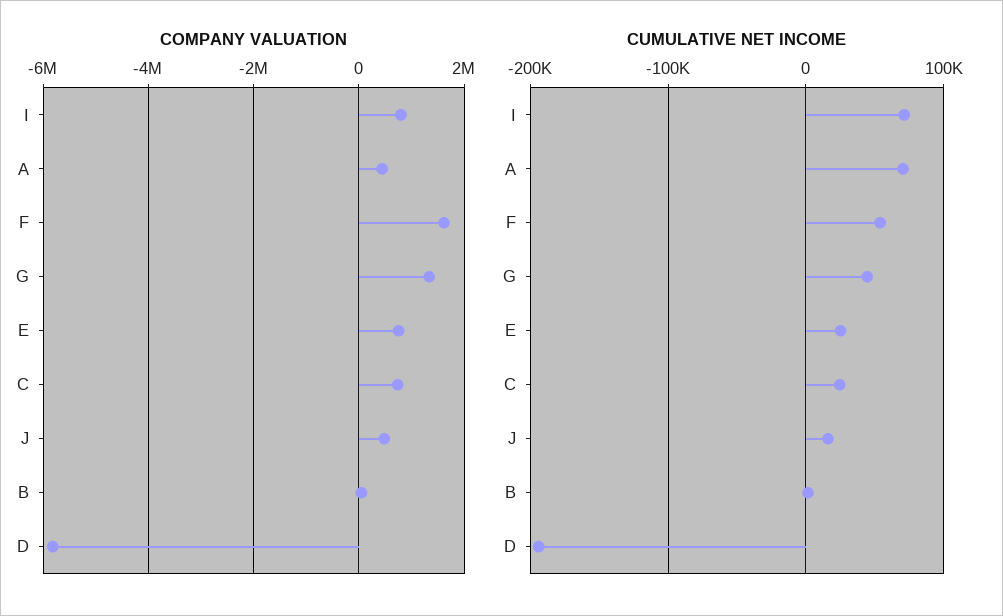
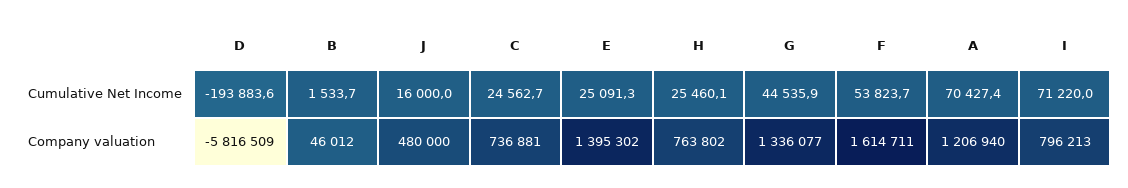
  {
    "COMPANY VALUATION": {
      "I": 796213,
-     "A": 400000,
+     "A": 1206940,
      "F": 1614711,
      "G": 1336077,
-     "E": 800000,
+     "E": 1395302,
      "C": 736881,
      "J": 480000,
      "B": 46012,
-     "D": -5816509
+     "D": -5816509,
+     "H": 763802
    },
    "CUMULATIVE NET INCOME": {
      "I": 71220,
      "A": 70427.4,
      "F": 53823.7,
      "G": 44535.9,
      "E": 25091.3,
      "C": 24562.7,
      "J": 16000,
      "B": 1533.7,
-     "D": -193883.6
+     "D": -193883.6,
+     "H": 25460.1
    }
  }

